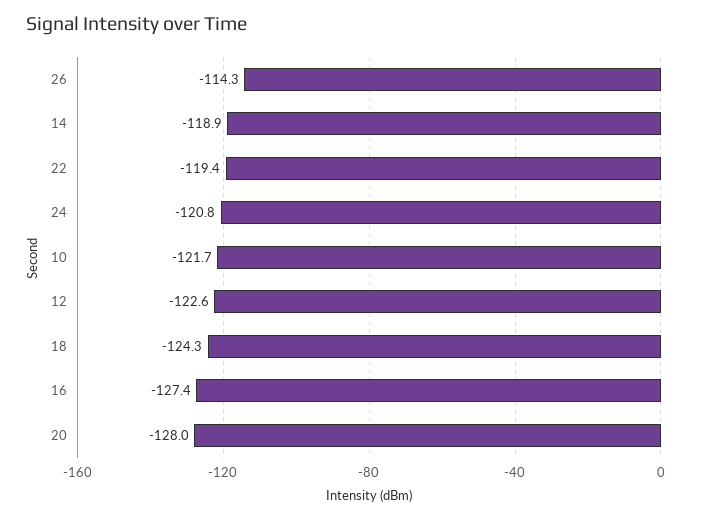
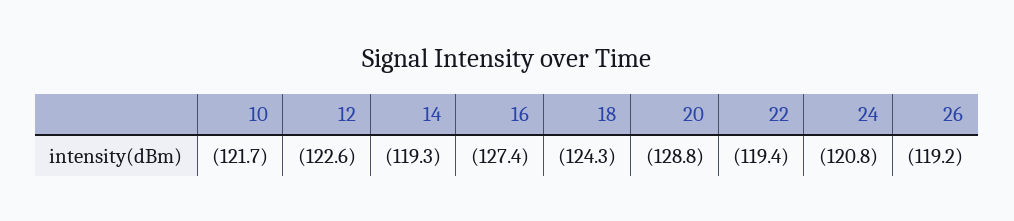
  {
-   "26": -114.3,
+   "26": -119.2,
-   "14": -118.9,
+   "14": -119.3,
    "22": -119.4,
    "24": -120.8,
    "10": -121.7,
    "12": -122.6,
    "18": -124.3,
    "16": -127.4,
-   "20": -128
+   "20": -128.8
  }

